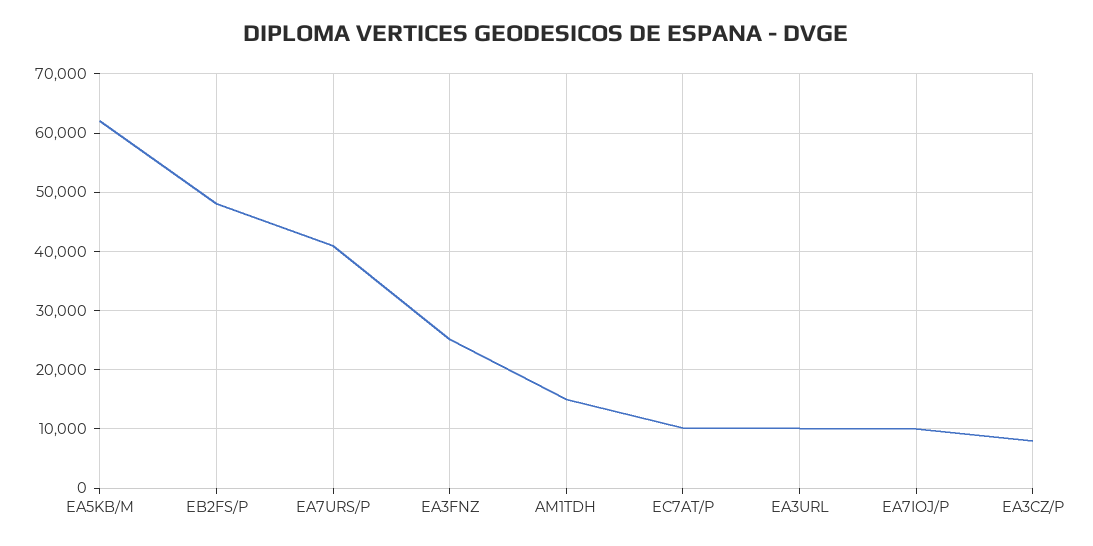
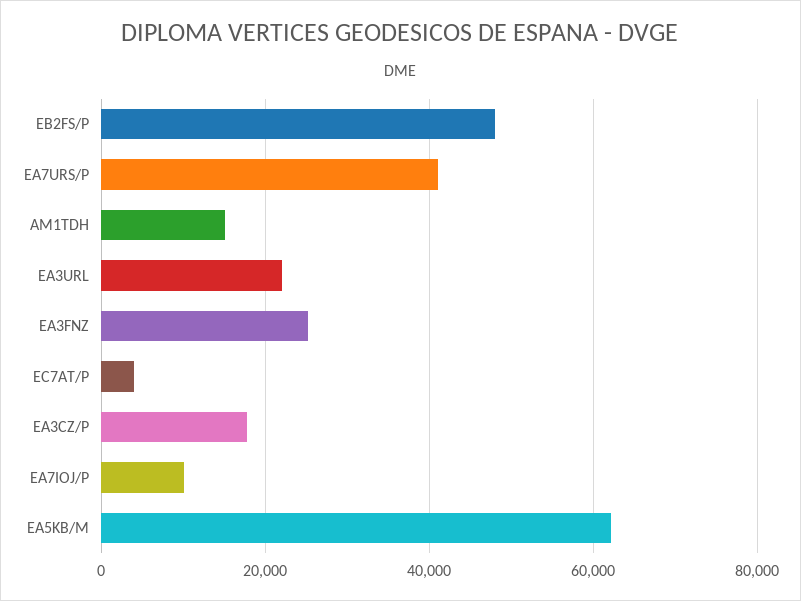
  {
    "EA5KB/M": 62000,
    "EB2FS/P": 48000,
    "EA7URS/P": 42000,
    "EA3FNZ": 26000,
    "AM1TDH": 16000,
-   "EC7AT/P": 10000,
+   "EC7AT/P": 4000,
-   "EA3URL": 10000,
+   "EA3URL": 22000,
    "EA7IOJ/P": 10000,
-   "EA3CZ/P": 8000
+   "EA3CZ/P": 18000
  }

